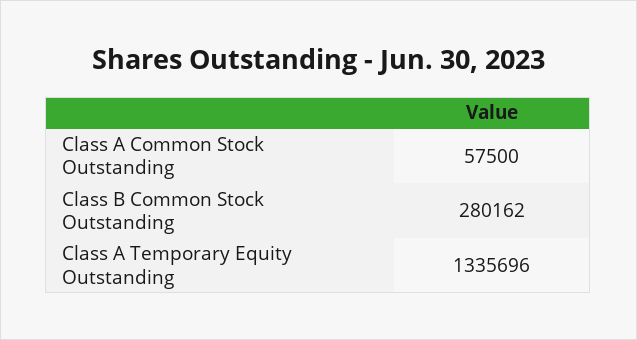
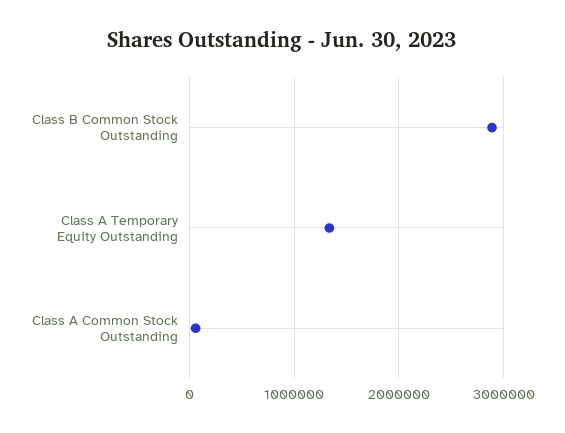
  {
    "Class A Common Stock Outstanding": 57500,
-   "Class B Common Stock Outstanding": 280162,
+   "Class B Common Stock Outstanding": 2900000,
    "Class A Temporary Equity Outstanding": 1335696
  }

